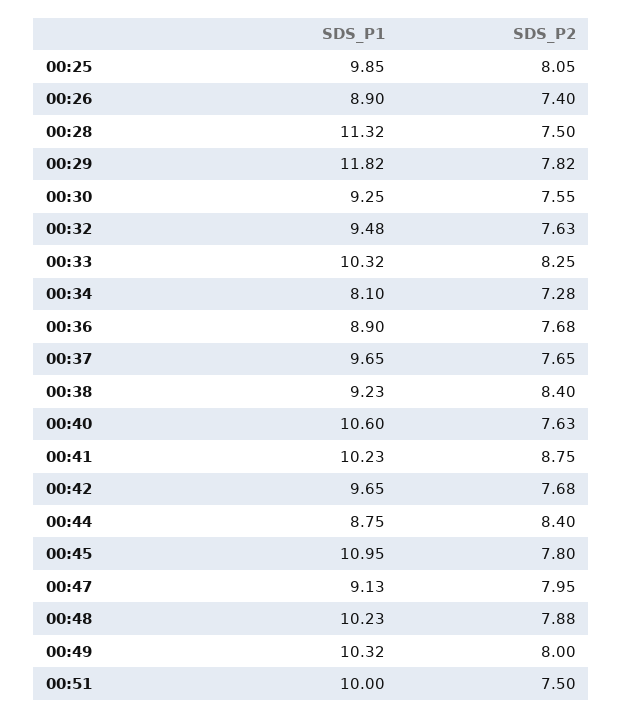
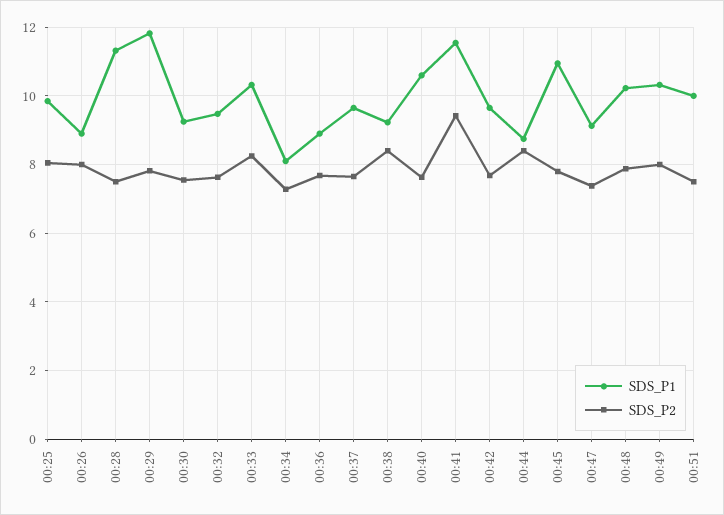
  {
    "SDS_P1": {
      "00:25": 9.85,
      "00:26": 8.9,
      "00:28": 11.32,
      "00:29": 11.82,
      "00:30": 9.25,
      "00:32": 9.48,
      "00:33": 10.32,
      "00:34": 8.1,
      "00:36": 8.9,
      "00:37": 9.65,
      "00:38": 9.23,
      "00:40": 10.6,
-     "00:41": 10.23,
+     "00:41": 11.6,
      "00:42": 9.65,
      "00:44": 8.75,
      "00:45": 10.95,
      "00:47": 9.13,
      "00:48": 10.23,
      "00:49": 10.32,
      "00:51": 10
    },
    "SDS_P2": {
      "00:25": 8.05,
-     "00:26": 7.4,
+     "00:26": 8,
      "00:28": 7.5,
      "00:29": 7.82,
      "00:30": 7.55,
      "00:32": 7.63,
      "00:33": 8.25,
      "00:34": 7.28,
      "00:36": 7.68,
      "00:37": 7.65,
      "00:38": 8.4,
      "00:40": 7.63,
-     "00:41": 8.75,
+     "00:41": 9.4,
      "00:42": 7.68,
      "00:44": 8.4,
      "00:45": 7.8,
-     "00:47": 7.95,
+     "00:47": 7.4,
      "00:48": 7.88,
      "00:49": 8,
      "00:51": 7.5
    }
  }

